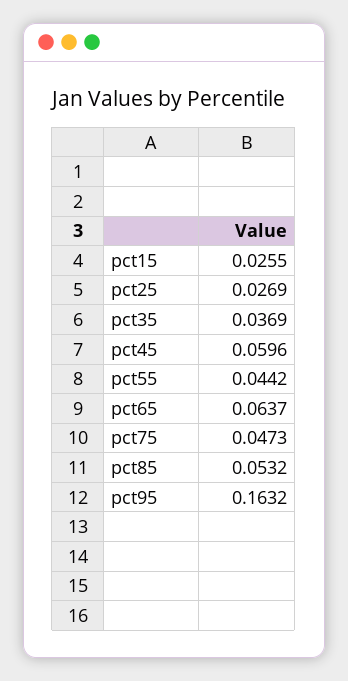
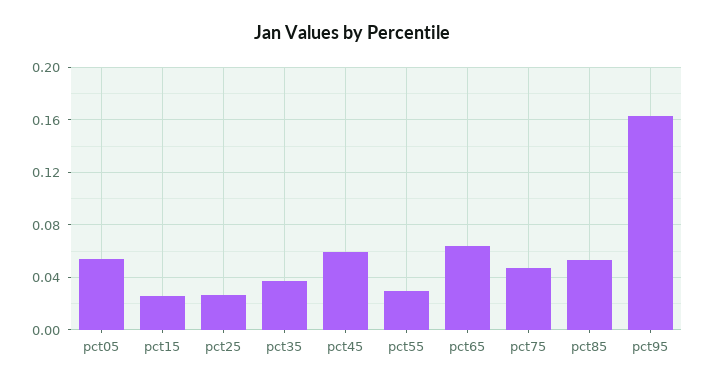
  {
    "pct15": 0.0255,
    "pct25": 0.0269,
    "pct35": 0.0369,
    "pct45": 0.0596,
-   "pct55": 0.0442,
+   "pct55": 0.03,
    "pct65": 0.0637,
    "pct75": 0.0473,
    "pct85": 0.0532,
-   "pct95": 0.1632
+   "pct95": 0.1632,
+   "pct05": 0.055
  }

